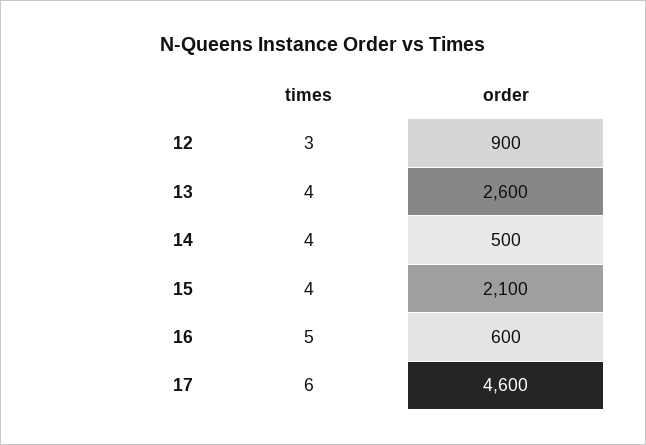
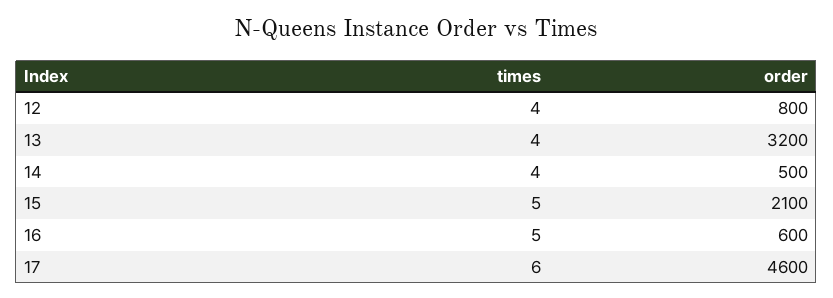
  {
    "times": {
-     "12": 3,
+     "12": 4,
      "13": 4,
      "14": 4,
-     "15": 4,
+     "15": 5,
      "16": 5,
      "17": 6
    },
    "order": {
-     "12": 900,
+     "12": 800,
-     "13": 2600,
+     "13": 3200,
      "14": 500,
      "15": 2100,
      "16": 600,
      "17": 4600
    }
  }

